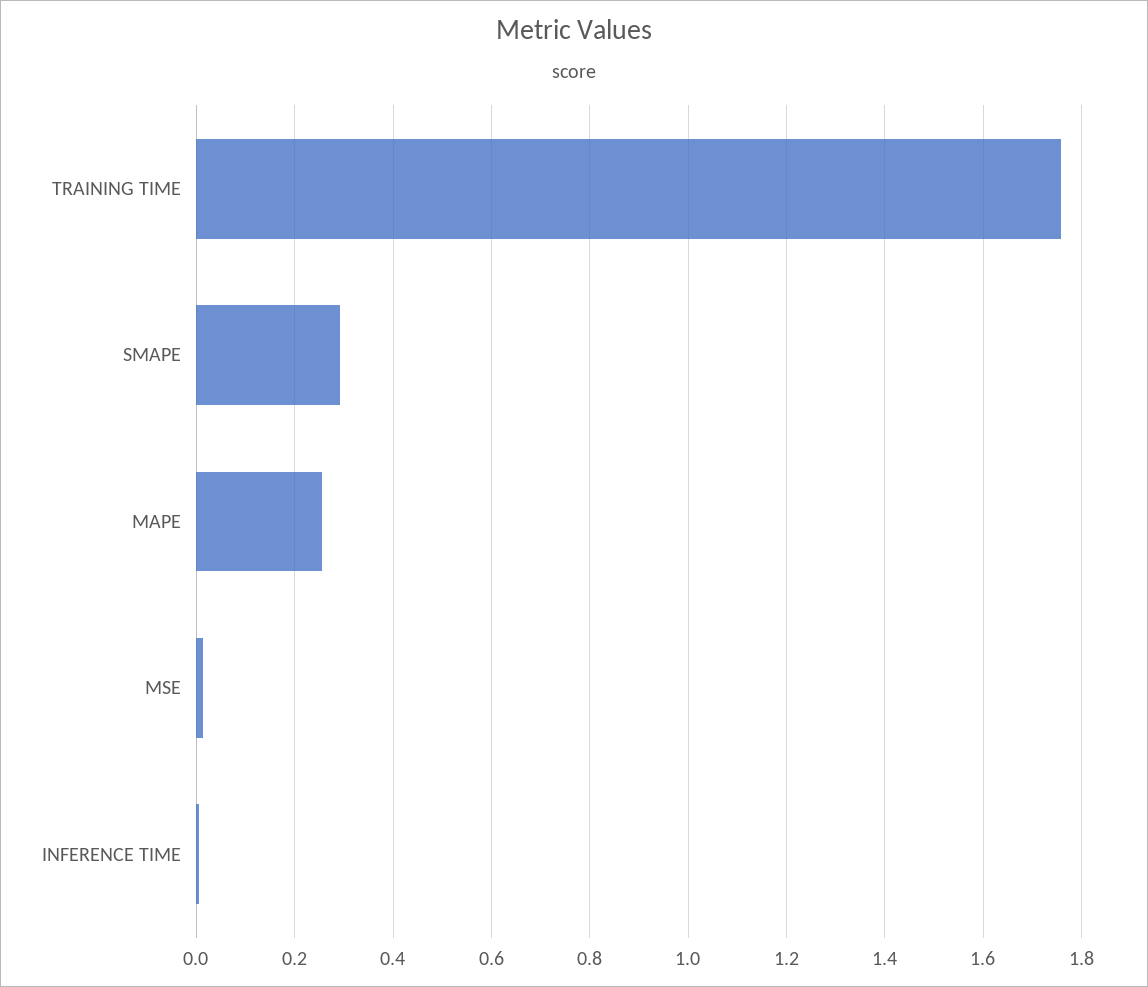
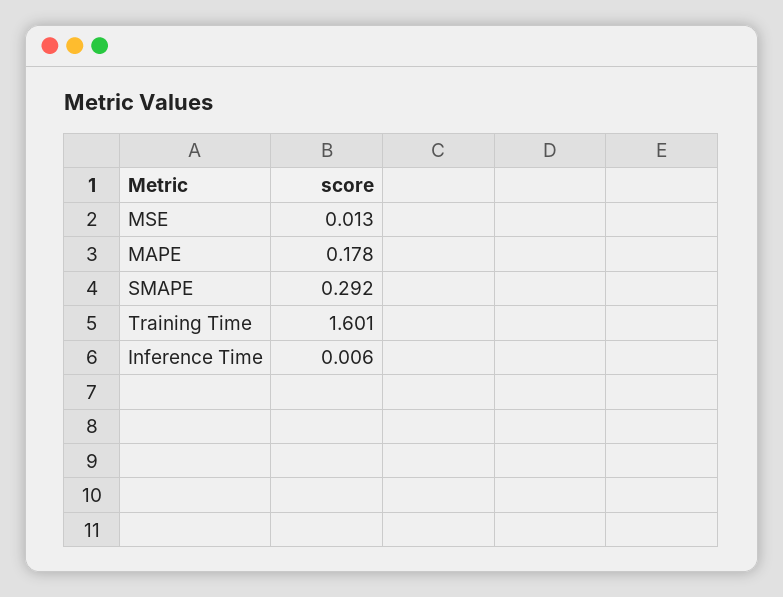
  {
-   "TRAINING TIME": 1.76,
+   "TRAINING TIME": 1.601,
    "SMAPE": 0.292,
-   "MAPE": 0.26,
+   "MAPE": 0.178,
    "MSE": 0.013,
    "INFERENCE TIME": 0.006
  }

